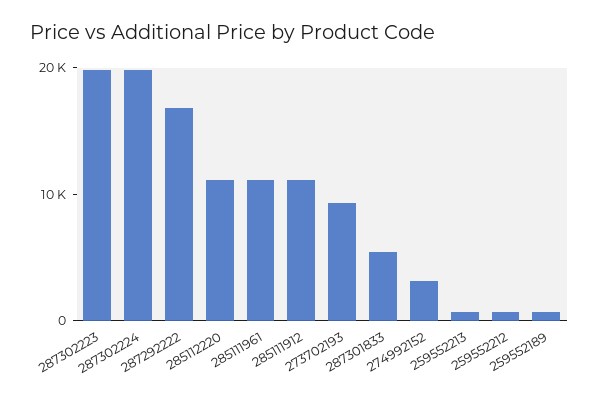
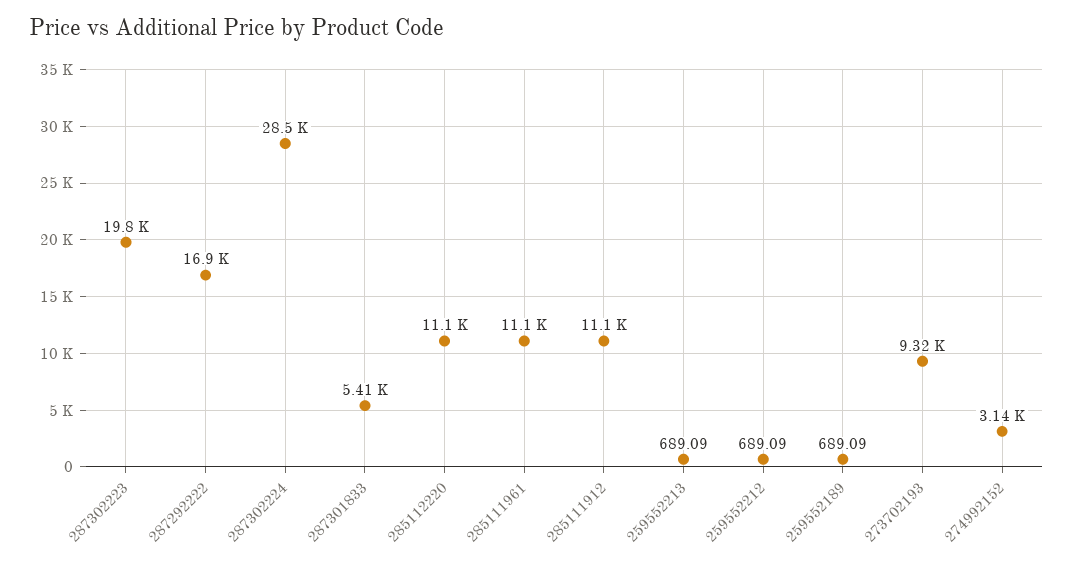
  {
    "287302223": 19800,
-   "287302224": 20000,
+   "287302224": 28500,
    "287292222": 16900,
    "285112220": 11100,
    "285111961": 11100,
    "285111912": 11100,
    "273702193": 9320,
    "287301833": 5410,
    "274992152": 3140,
    "259552213": 689.09,
    "259552212": 689.09,
    "259552189": 689.09
  }

